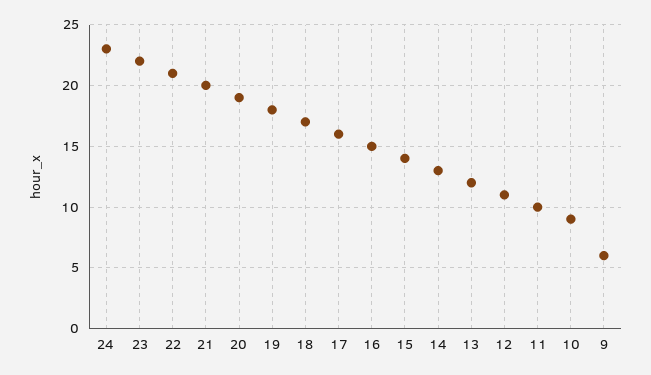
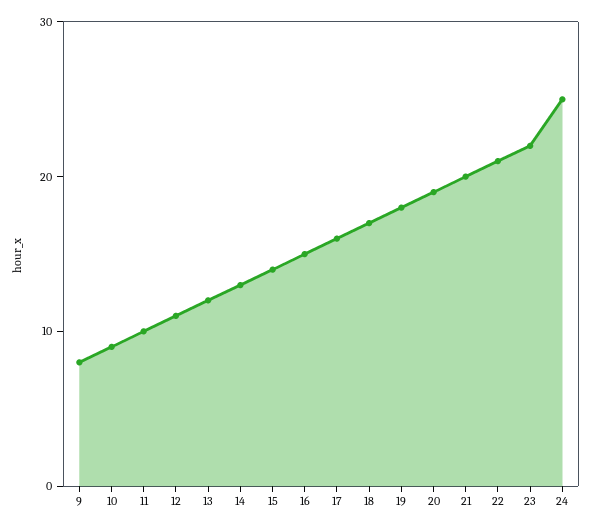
  {
-   "24": 23,
+   "24": 25,
    "23": 22,
    "22": 21,
    "21": 20,
    "20": 19,
    "19": 18,
    "18": 17,
    "17": 16,
    "16": 15,
    "15": 14,
    "14": 13,
    "13": 12,
    "12": 11,
    "11": 10,
    "10": 9,
-   "9": 6
+   "9": 8
  }

